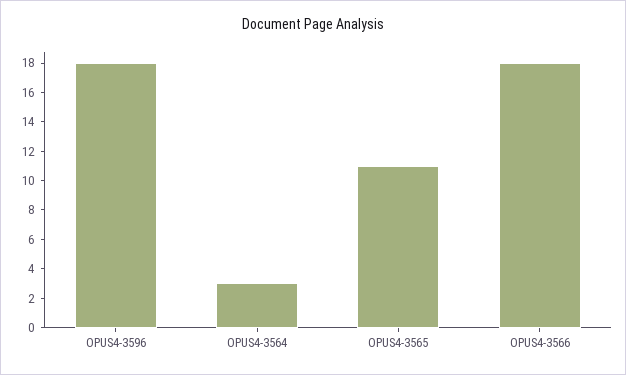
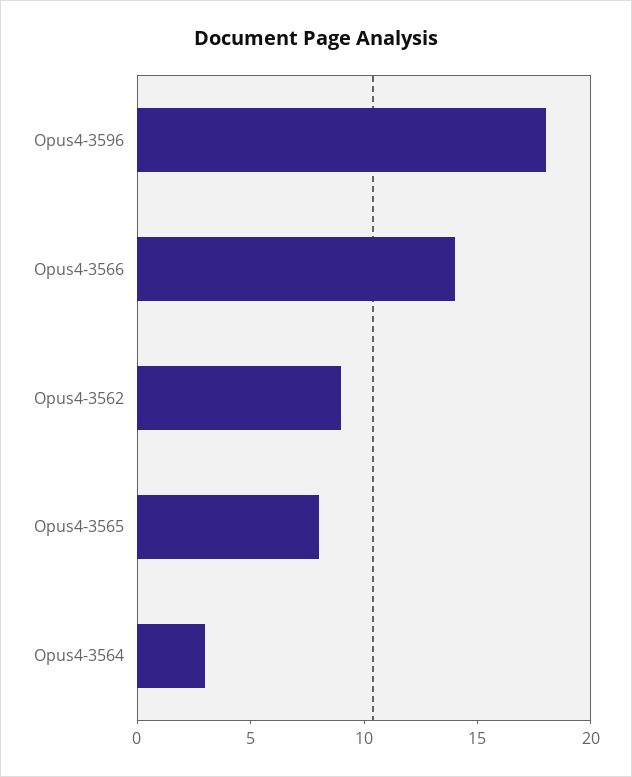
  {
    "OPUS4-3596": 18,
    "OPUS4-3564": 3,
-   "OPUS4-3565": 11,
+   "OPUS4-3565": 8,
-   "OPUS4-3566": 18
+   "OPUS4-3566": 14,
+   "Opus4-3562": 9
  }

